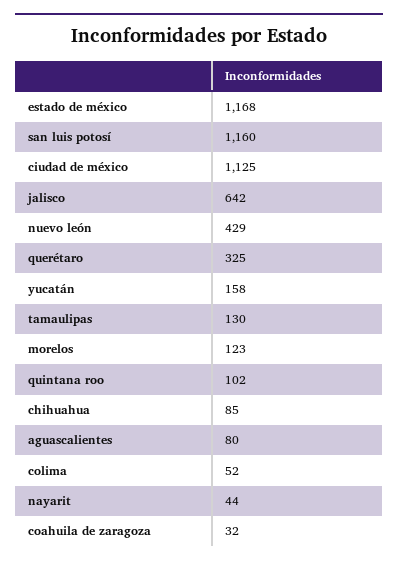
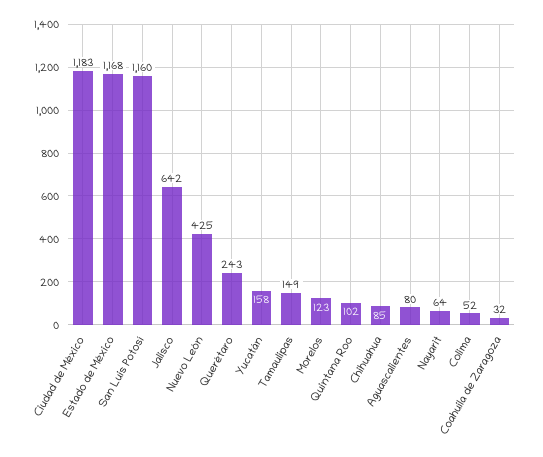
  {
    "estado de méxico": 1168,
    "san luis potosí": 1160,
-   "ciudad de méxico": 1125,
+   "ciudad de méxico": 1183,
    "jalisco": 642,
-   "nuevo león": 429,
+   "nuevo león": 425,
-   "querétaro": 325,
+   "querétaro": 243,
    "yucatán": 158,
-   "tamaulipas": 130,
+   "tamaulipas": 149,
    "morelos": 123,
    "quintana roo": 102,
    "chihuahua": 85,
    "aguascalientes": 80,
    "colima": 52,
-   "nayarit": 44,
+   "nayarit": 64,
    "coahuila de zaragoza": 32
  }

